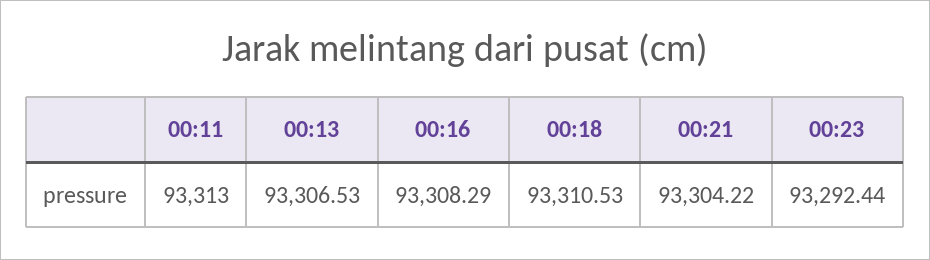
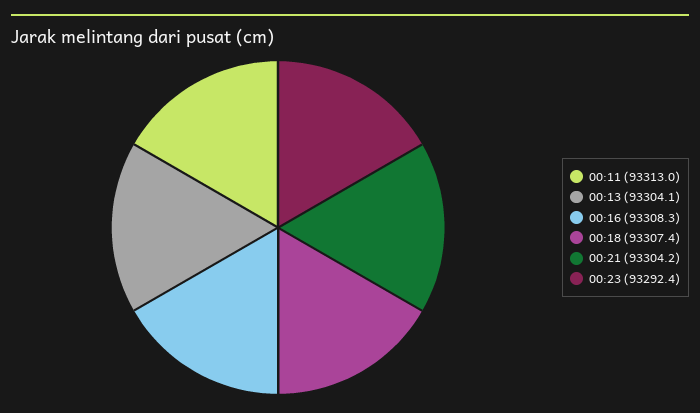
  {
    "00:11": 93313,
-   "00:13": 93306.53,
+   "00:13": 93304.1,
    "00:16": 93308.29,
-   "00:18": 93310.53,
+   "00:18": 93307.4,
    "00:21": 93304.22,
    "00:23": 93292.44
  }

